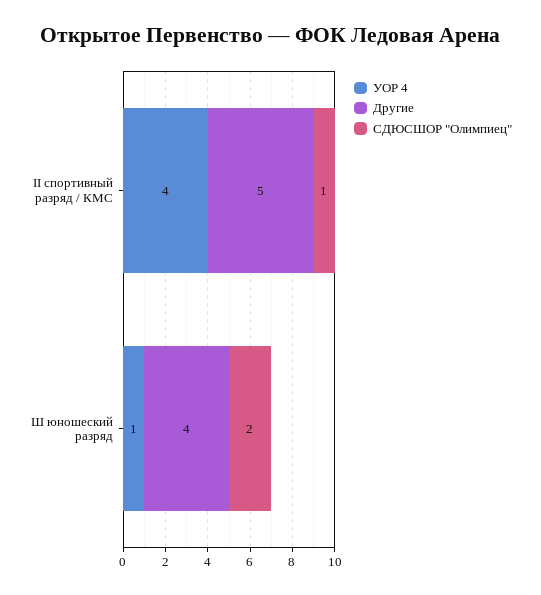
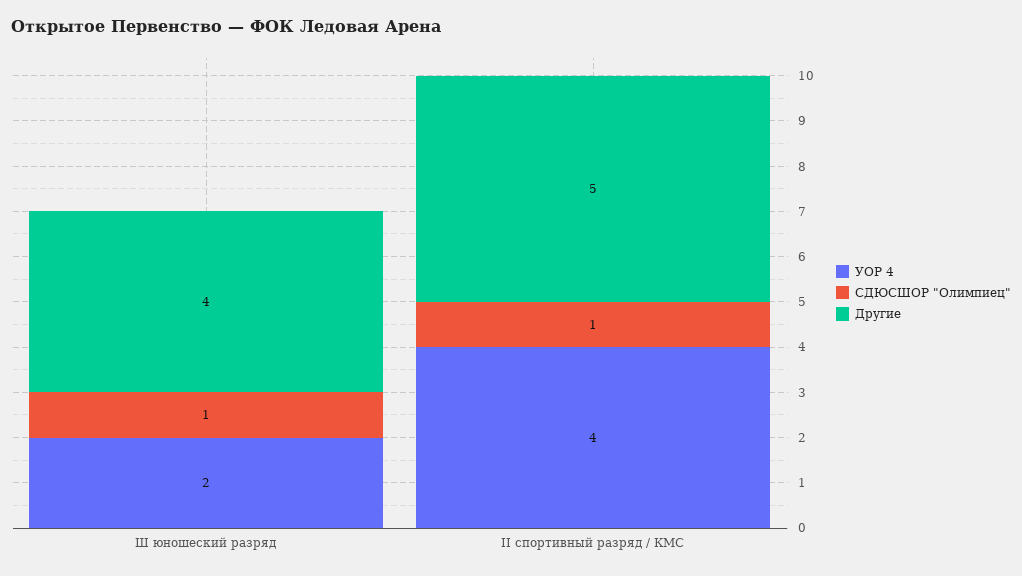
  {
    "УОР 4": {
      "II спортивный разряд / КМС": 4,
-     "Ш юношеский разряд": 1
+     "Ш юношеский разряд": 2
    },
    "Другие": {
      "II спортивный разряд / КМС": 5,
      "Ш юношеский разряд": 4
    },
    "СДЮСШОР \"Олимпиец\"": {
      "II спортивный разряд / КМС": 1,
-     "Ш юношеский разряд": 2
+     "Ш юношеский разряд": 1
    }
  }

